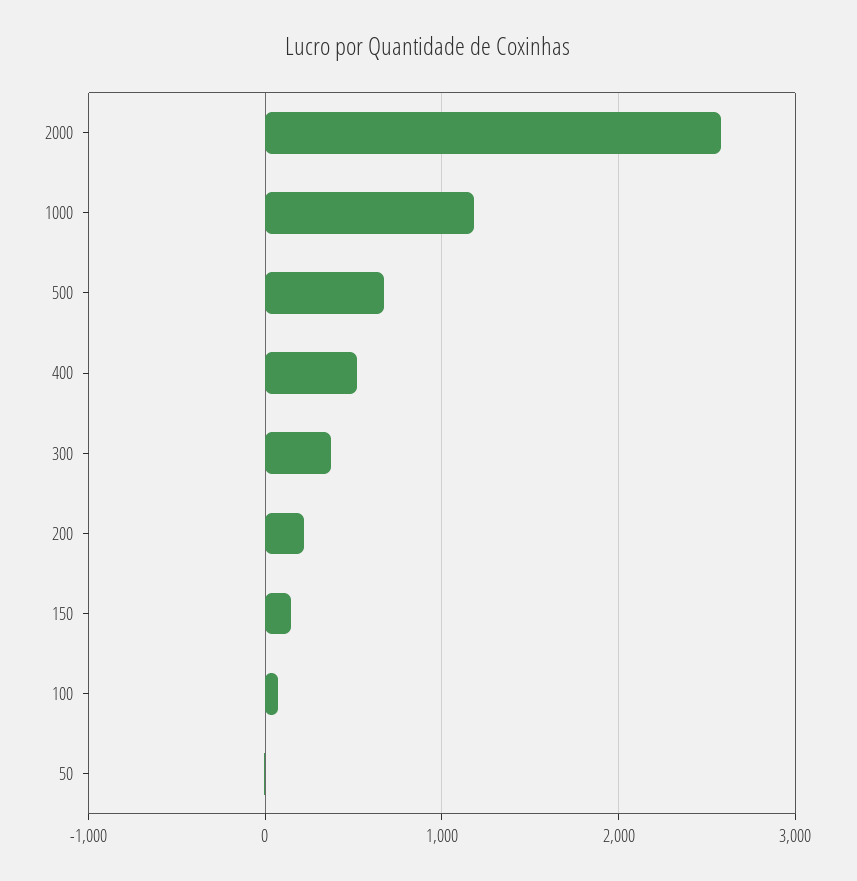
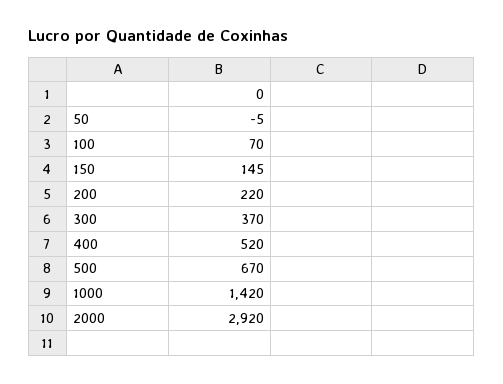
  {
-   "2000": 2600,
+   "2000": 2920,
-   "1000": 1200,
+   "1000": 1420,
    "500": 670,
    "400": 520,
    "300": 370,
    "200": 220,
    "150": 145,
    "100": 70,
    "50": -5
  }

